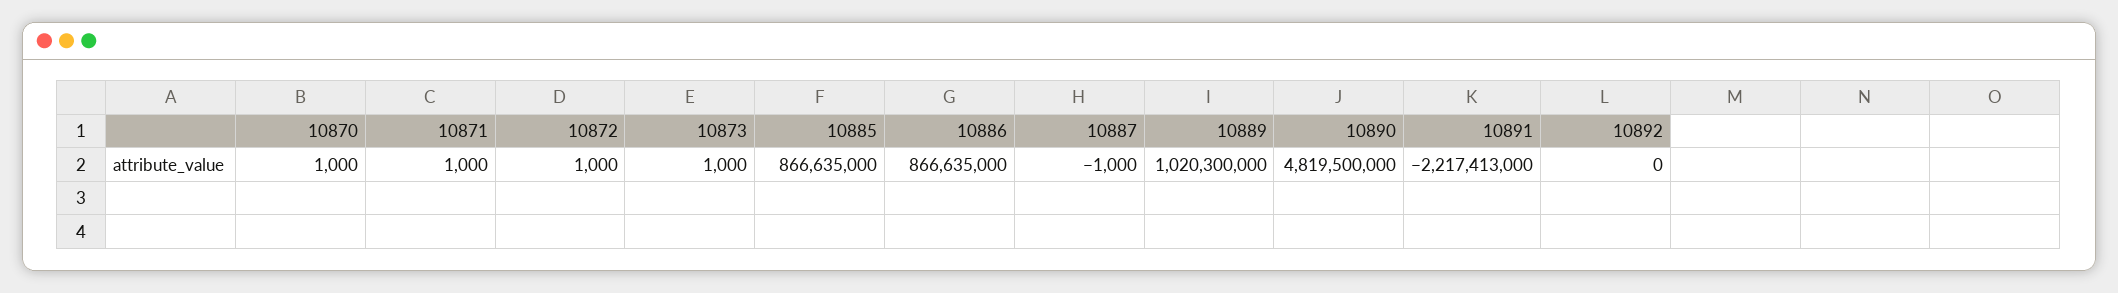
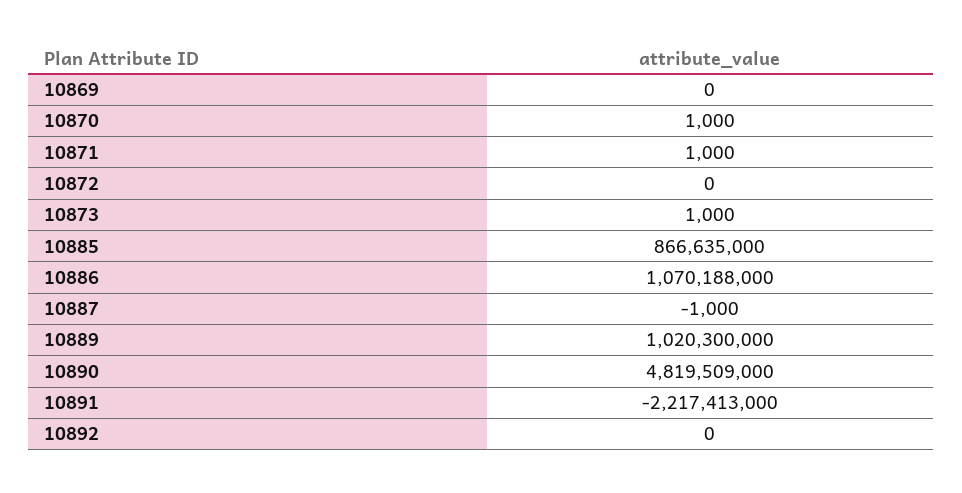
  {
    "10870": 1000,
    "10871": 1000,
-   "10872": 1000,
+   "10872": 0,
    "10873": 1000,
    "10885": 866635000,
-   "10886": 866635000,
+   "10886": 1070188000,
    "10887": -1000,
    "10889": 1020300000,
-   "10890": 4819500000,
+   "10890": 4819509000,
    "10891": -2217413000,
-   "10892": 0
+   "10892": 0,
+   "10869": 0
  }

